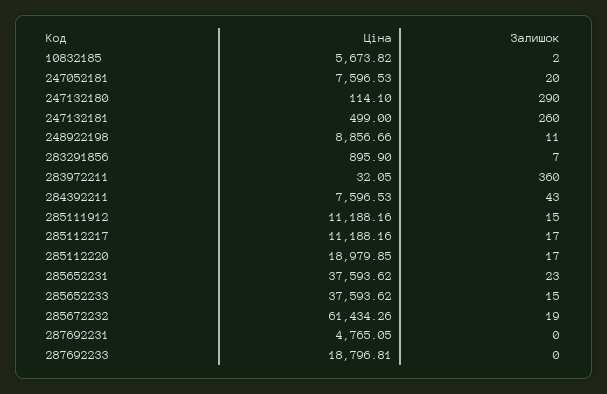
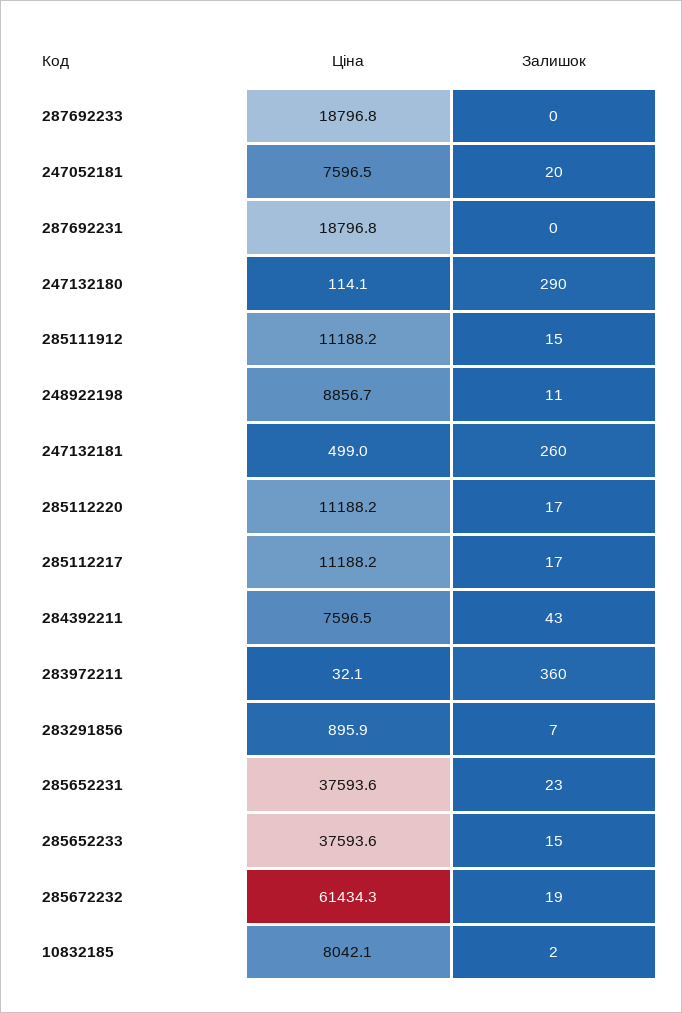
  {
    "Ціна": {
-     "10832185": 5673.82,
+     "10832185": 8042.1,
      "247052181": 7596.53,
      "247132180": 114.1,
      "247132181": 499,
      "248922198": 8856.66,
      "283291856": 895.9,
      "283972211": 32.05,
      "284392211": 7596.53,
      "285111912": 11188.16,
      "285112217": 11188.16,
-     "285112220": 18979.85,
+     "285112220": 11188.2,
      "285652231": 37593.62,
      "285652233": 37593.62,
      "285672232": 61434.26,
-     "287692231": 4765.05,
+     "287692231": 18796.8,
      "287692233": 18796.81
    },
    "Залишок": {
      "10832185": 2,
      "247052181": 20,
      "247132180": 290,
      "247132181": 260,
      "248922198": 11,
      "283291856": 7,
      "283972211": 360,
      "284392211": 43,
      "285111912": 15,
      "285112217": 17,
      "285112220": 17,
      "285652231": 23,
      "285652233": 15,
      "285672232": 19,
      "287692231": 0,
      "287692233": 0
    }
  }

